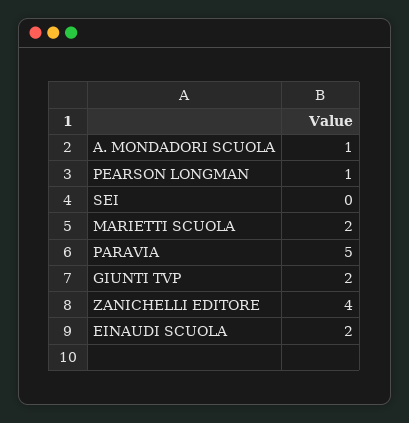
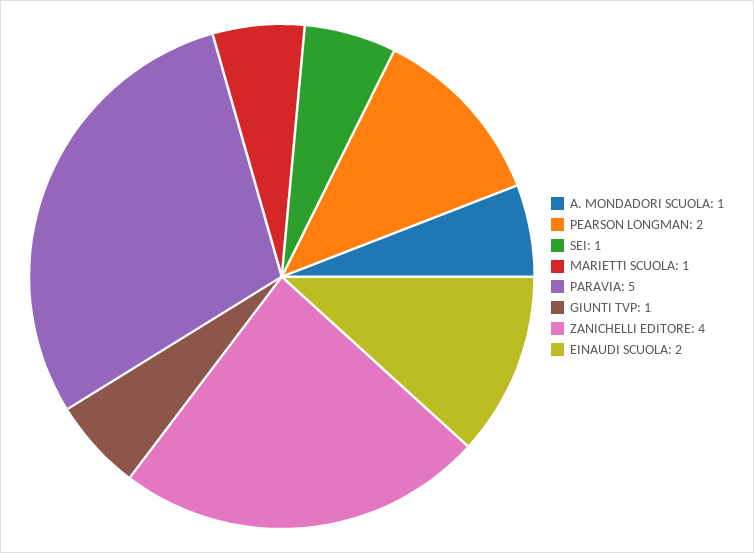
  {
    "A. MONDADORI SCUOLA": 1,
-   "PEARSON LONGMAN": 1,
+   "PEARSON LONGMAN": 2,
-   "SEI": 0,
+   "SEI": 1,
-   "MARIETTI SCUOLA": 2,
+   "MARIETTI SCUOLA": 1,
    "PARAVIA": 5,
-   "GIUNTI TVP": 2,
+   "GIUNTI TVP": 1,
    "ZANICHELLI EDITORE": 4,
    "EINAUDI SCUOLA": 2
  }

